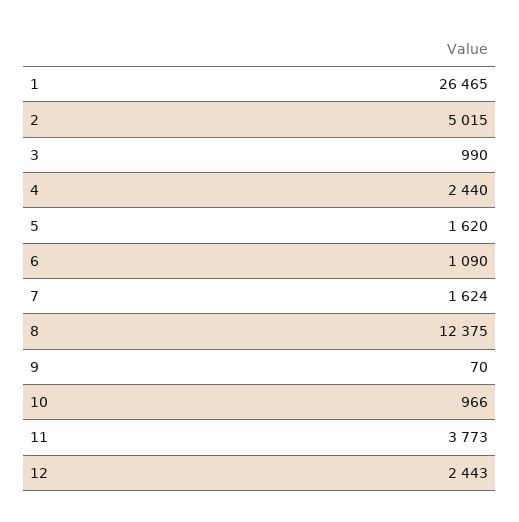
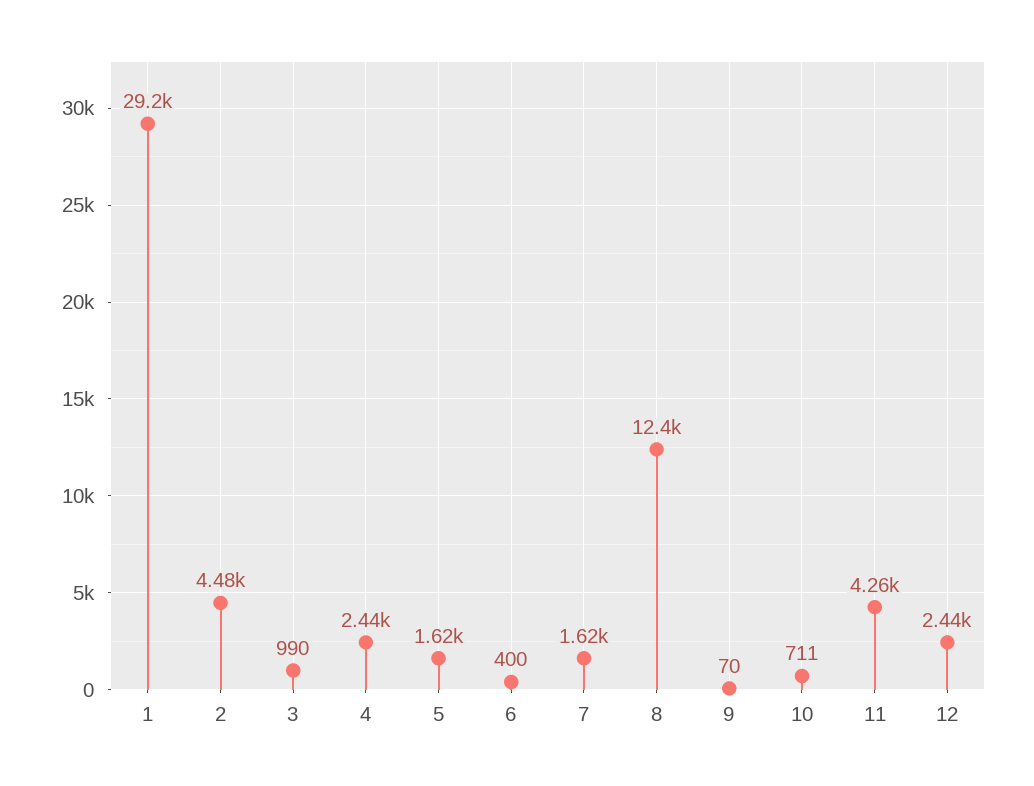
  {
-   "1": 26465,
+   "1": 29200,
-   "2": 5015,
+   "2": 4480,
    "3": 990,
    "4": 2440,
    "5": 1620,
-   "6": 1090,
+   "6": 400,
    "7": 1624,
    "8": 12375,
    "9": 70,
-   "10": 966,
+   "10": 711,
-   "11": 3773,
+   "11": 4260,
    "12": 2443
  }

